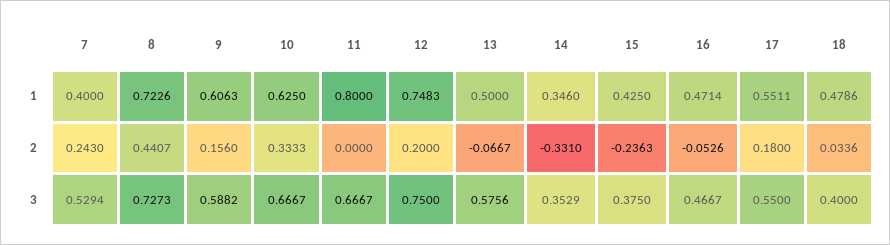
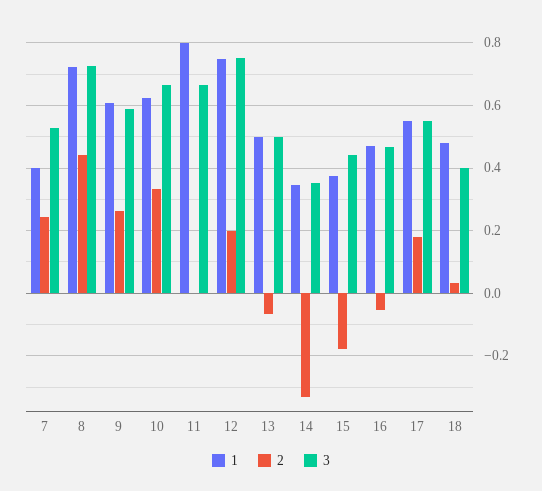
  {
    "1": {
      "7": 0.4,
      "8": 0.7226,
      "9": 0.6063,
      "10": 0.625,
      "11": 0.8,
      "12": 0.7483,
      "13": 0.5,
      "14": 0.346,
-     "15": 0.425,
+     "15": 0.38,
      "16": 0.4714,
      "17": 0.5511,
      "18": 0.4786
    },
    "2": {
      "7": 0.243,
      "8": 0.4407,
-     "9": 0.156,
+     "9": 0.26,
      "10": 0.3333,
      "11": 0,
      "12": 0.2,
      "13": -0.0667,
      "14": -0.331,
-     "15": -0.2363,
+     "15": -0.18,
      "16": -0.0526,
      "17": 0.18,
      "18": 0.0336
    },
    "3": {
      "7": 0.5294,
      "8": 0.7273,
      "9": 0.5882,
      "10": 0.6667,
      "11": 0.6667,
      "12": 0.75,
-     "13": 0.5756,
+     "13": 0.5,
      "14": 0.3529,
-     "15": 0.375,
+     "15": 0.44,
      "16": 0.4667,
      "17": 0.55,
      "18": 0.4
    }
  }

